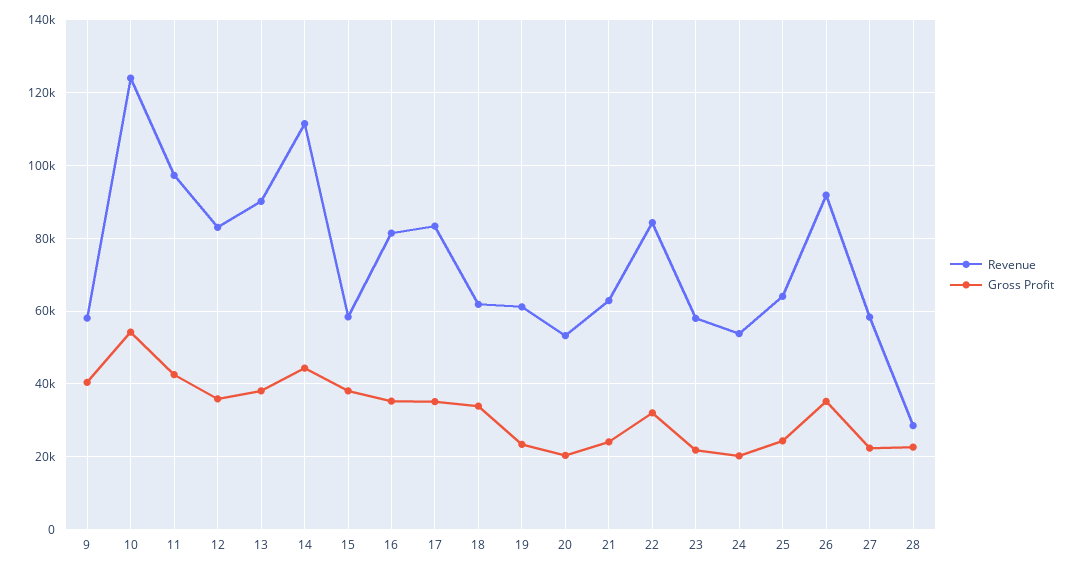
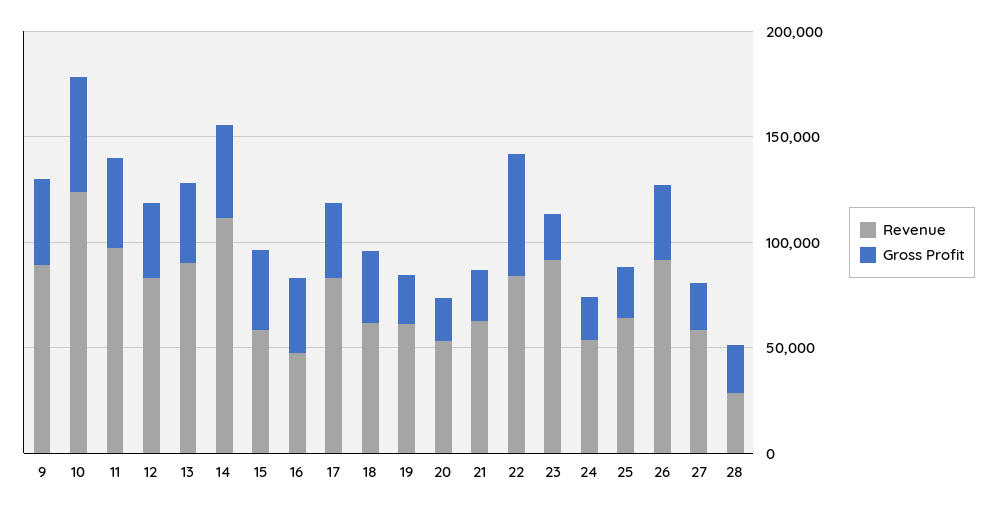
  {
    "Revenue": {
-     "9": 58000,
+     "9": 90000,
      "10": 124000,
      "11": 98000,
      "12": 82000,
      "13": 90000,
      "14": 112000,
      "15": 58000,
-     "16": 82000,
+     "16": 50000,
      "17": 84000,
      "18": 62000,
      "19": 62000,
      "20": 54000,
      "21": 62000,
      "22": 84000,
-     "23": 58000,
+     "23": 90000,
      "24": 54000,
      "25": 64000,
      "26": 92000,
      "27": 58000,
      "28": 28000
    },
    "Gross Profit": {
      "9": 40000,
      "10": 54000,
      "11": 42000,
      "12": 36000,
      "13": 38000,
      "14": 44000,
      "15": 38000,
      "16": 36000,
      "17": 36000,
      "18": 34000,
      "19": 24000,
      "20": 20000,
      "21": 24000,
-     "22": 32000,
+     "22": 60000,
      "23": 22000,
      "24": 20000,
      "25": 24000,
      "26": 36000,
      "27": 22000,
      "28": 22000
    }
  }

